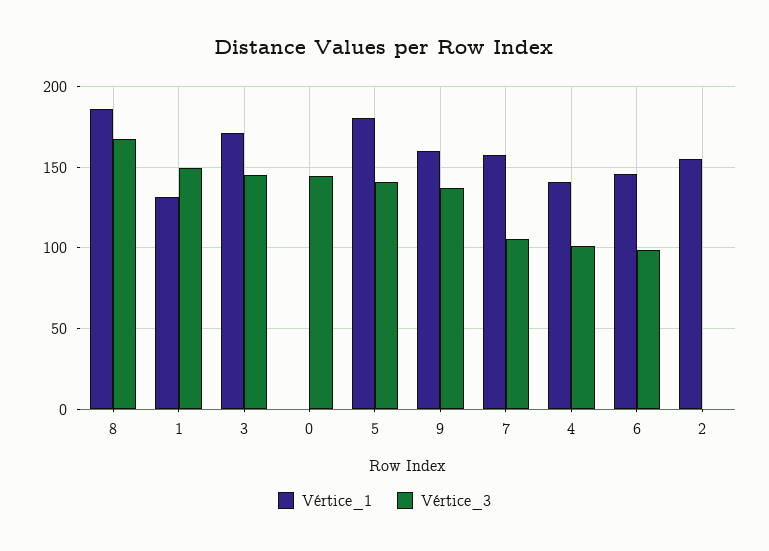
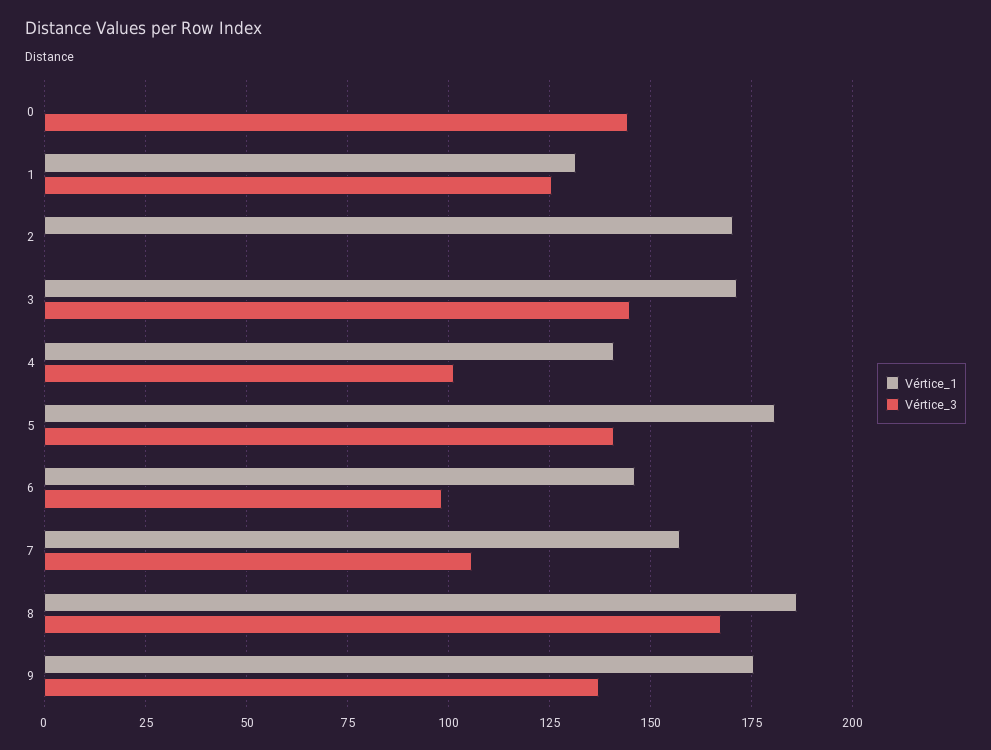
  {
    "Vértice_1": {
      "8": 185,
      "1": 132.5,
      "3": 172.5,
      "0": 0,
      "5": 180,
-     "9": 160,
+     "9": 175,
      "7": 157.5,
      "4": 140,
      "6": 145,
-     "2": 155
+     "2": 170
    },
    "Vértice_3": {
      "8": 167.5,
-     "1": 150,
+     "1": 125,
      "3": 145,
      "0": 145,
      "5": 140,
      "9": 137.5,
      "7": 105,
      "4": 100,
      "6": 97.5,
      "2": 0
    }
  }

